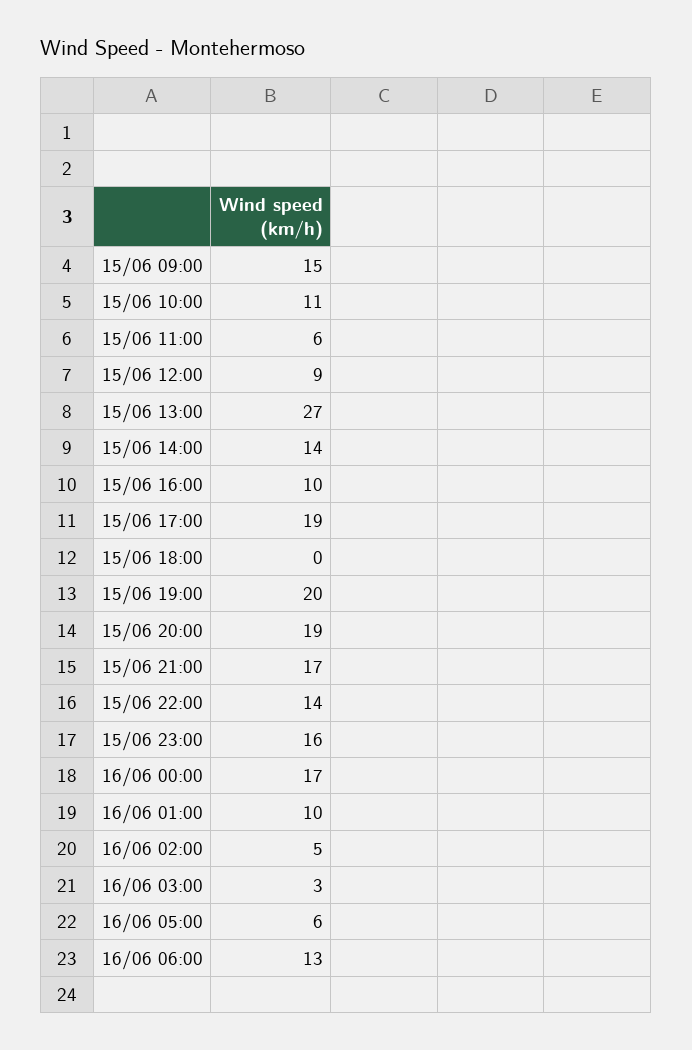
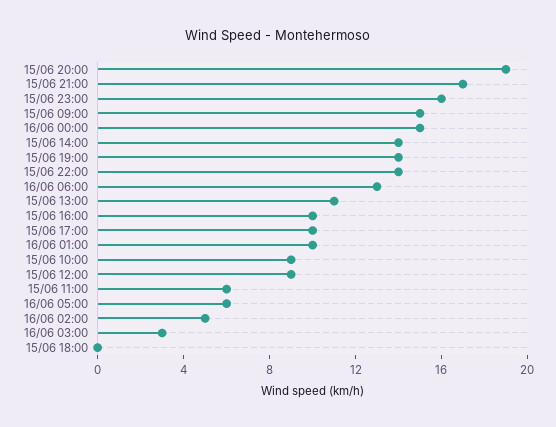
  {
    "15/06 09:00": 15,
-   "15/06 10:00": 11,
+   "15/06 10:00": 9,
    "15/06 11:00": 6,
    "15/06 12:00": 9,
-   "15/06 13:00": 27,
+   "15/06 13:00": 11,
    "15/06 14:00": 14,
    "15/06 16:00": 10,
-   "15/06 17:00": 19,
+   "15/06 17:00": 10,
    "15/06 18:00": 0,
-   "15/06 19:00": 20,
+   "15/06 19:00": 14,
    "15/06 20:00": 19,
    "15/06 21:00": 17,
    "15/06 22:00": 14,
    "15/06 23:00": 16,
-   "16/06 00:00": 17,
+   "16/06 00:00": 15,
    "16/06 01:00": 10,
    "16/06 02:00": 5,
    "16/06 03:00": 3,
    "16/06 05:00": 6,
    "16/06 06:00": 13
  }

